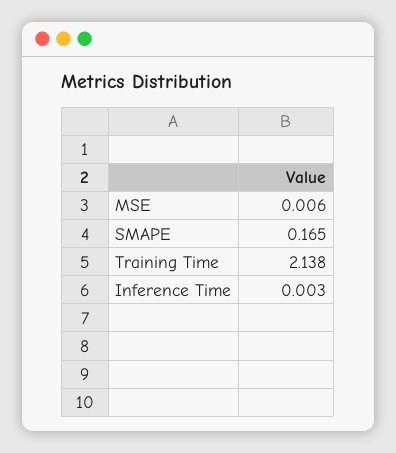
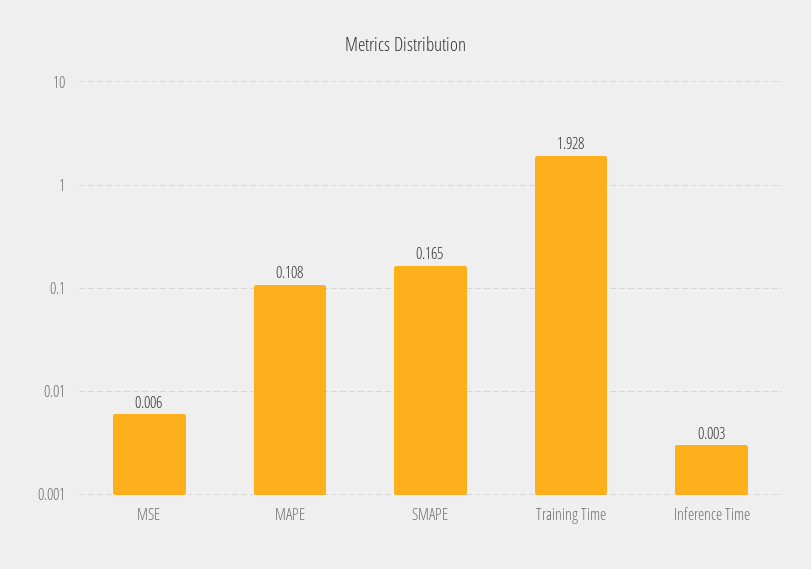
  {
    "MSE": 0.006,
    "SMAPE": 0.165,
-   "Training Time": 2.138,
+   "Training Time": 1.928,
-   "Inference Time": 0.003
+   "Inference Time": 0.003,
+   "MAPE": 0.108
  }

